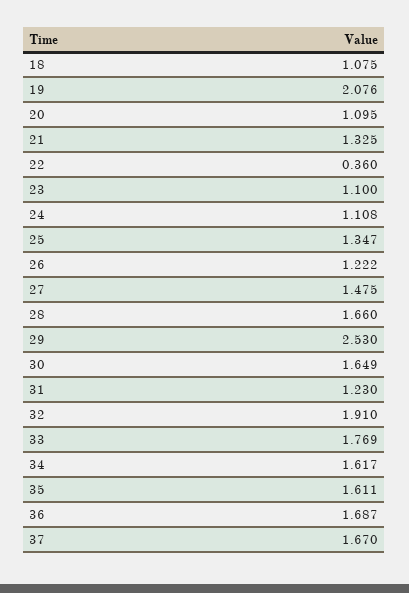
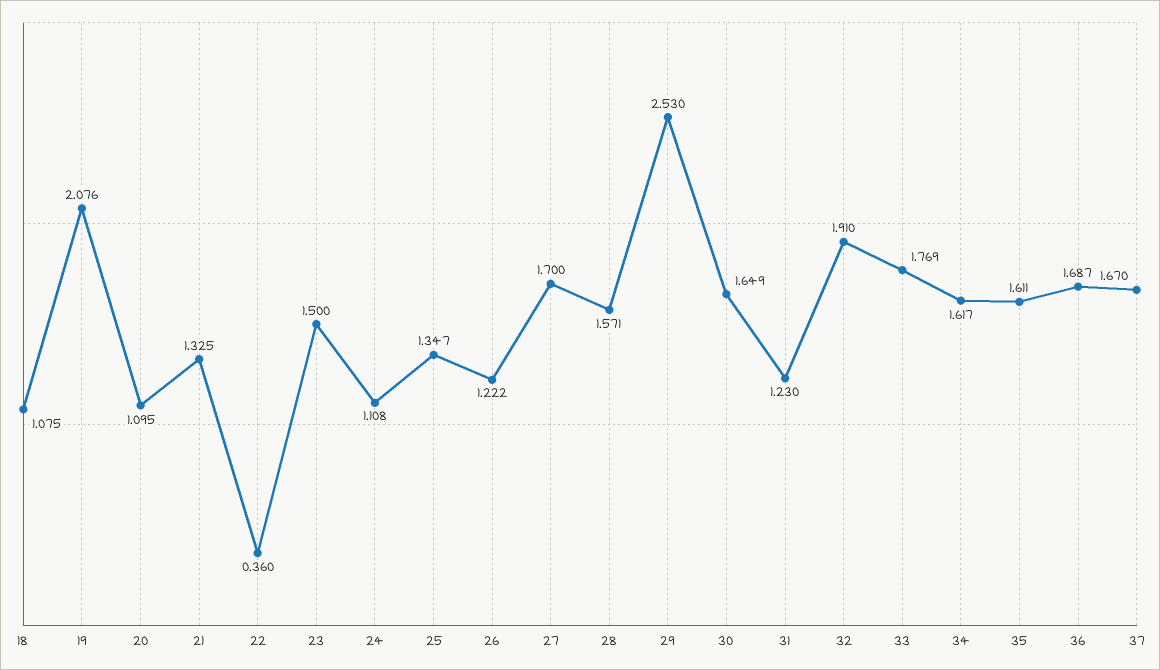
  {
    "18": 1.075,
    "19": 2.076,
    "20": 1.095,
    "21": 1.325,
    "22": 0.36,
-   "23": 1.1,
+   "23": 1.5,
    "24": 1.108,
    "25": 1.347,
    "26": 1.222,
-   "27": 1.475,
+   "27": 1.7,
-   "28": 1.66,
+   "28": 1.571,
    "29": 2.53,
    "30": 1.649,
    "31": 1.23,
    "32": 1.91,
    "33": 1.769,
    "34": 1.617,
    "35": 1.611,
    "36": 1.687,
    "37": 1.67
  }

